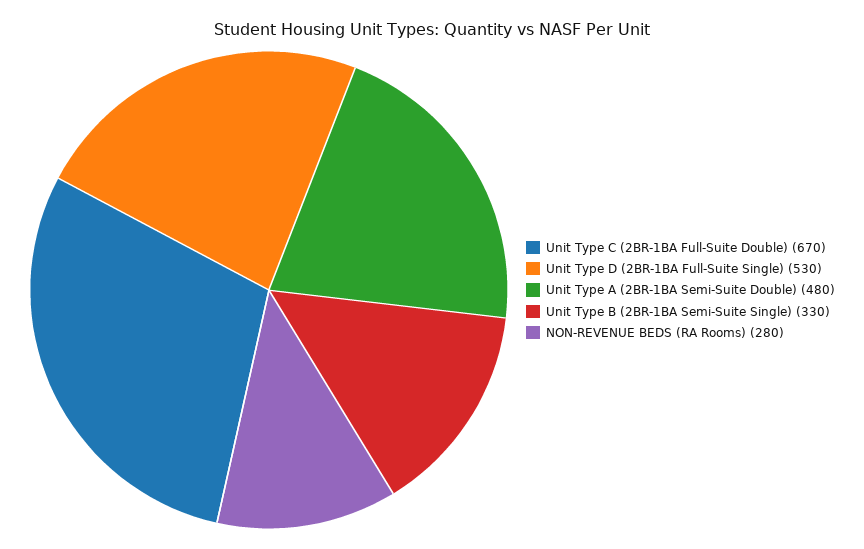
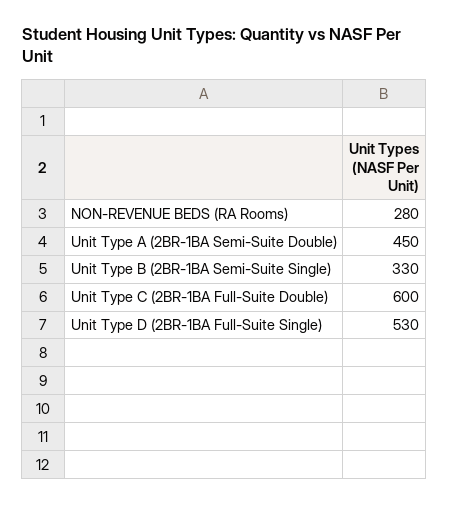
  {
-   "Unit Type C (2BR-1BA Full-Suite Double)": 670,
+   "Unit Type C (2BR-1BA Full-Suite Double)": 600,
    "Unit Type D (2BR-1BA Full-Suite Single)": 530,
-   "Unit Type A (2BR-1BA Semi-Suite Double)": 480,
+   "Unit Type A (2BR-1BA Semi-Suite Double)": 450,
    "Unit Type B (2BR-1BA Semi-Suite Single)": 330,
    "NON-REVENUE BEDS (RA Rooms)": 280
  }

